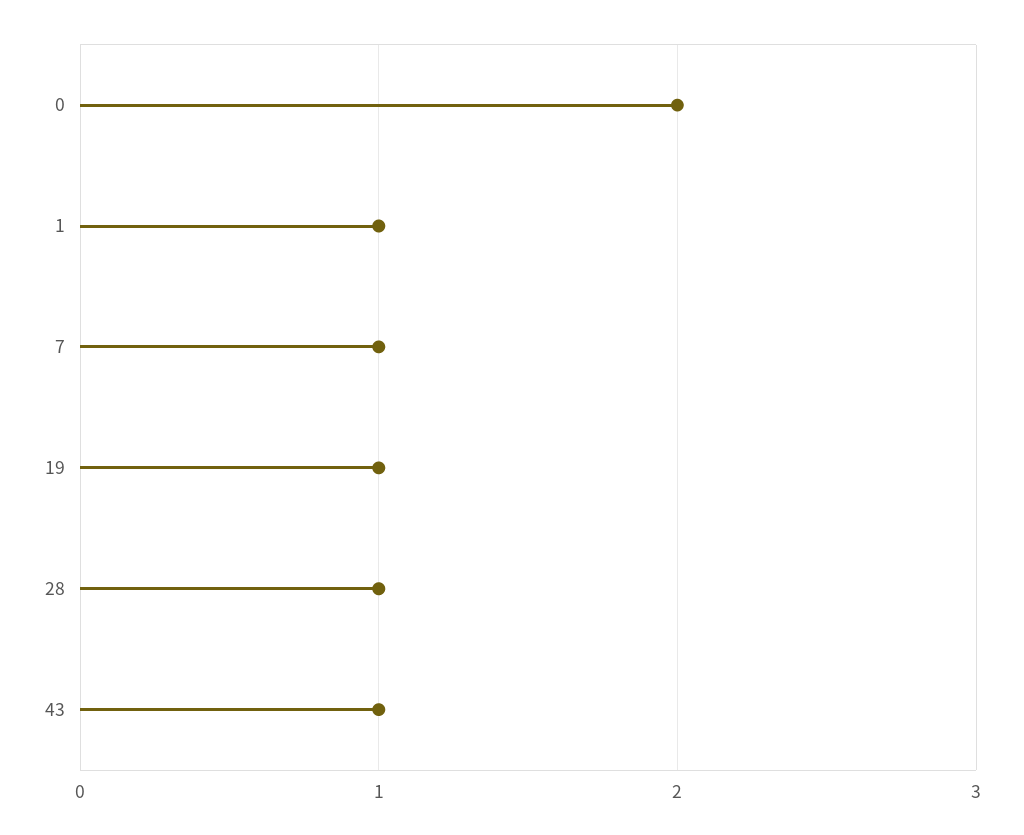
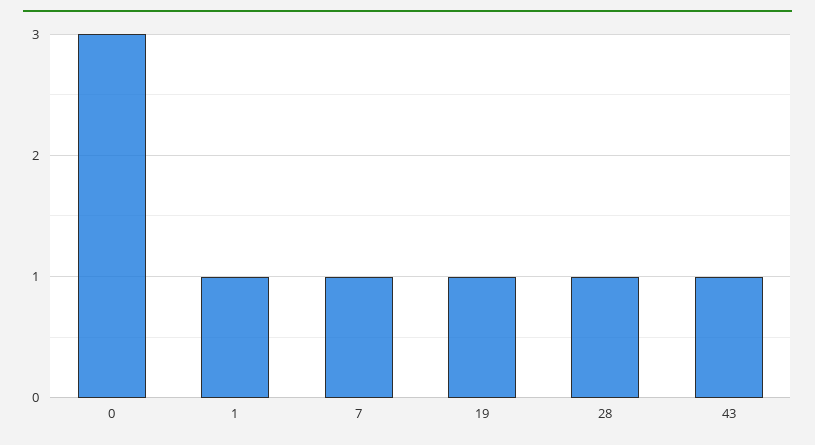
  {
-   "0": 2,
+   "0": 3,
    "1": 1,
    "7": 1,
    "19": 1,
    "28": 1,
    "43": 1
  }

